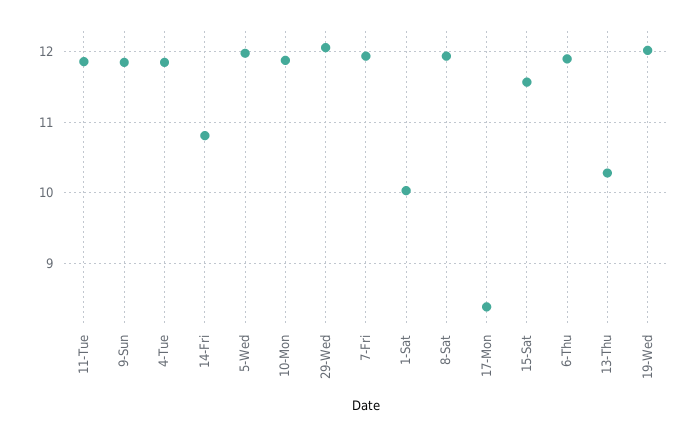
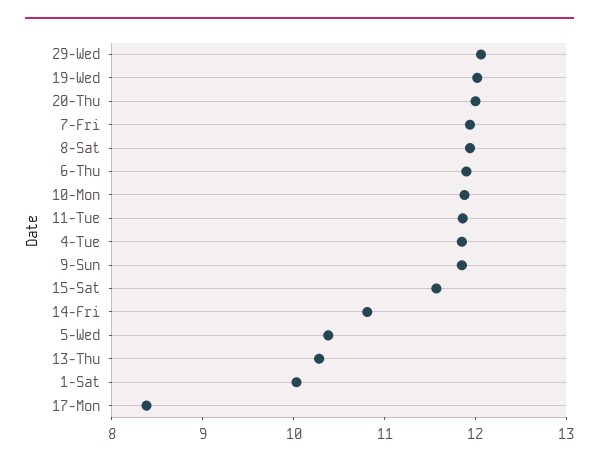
  {
    "11-Tue": 11.9,
    "9-Sun": 11.9,
    "4-Tue": 11.9,
    "14-Fri": 10.8,
-   "5-Wed": 12,
+   "5-Wed": 10.4,
    "10-Mon": 11.9,
    "29-Wed": 12.1,
    "7-Fri": 11.9,
    "1-Sat": 10,
    "8-Sat": 11.9,
    "17-Mon": 8.4,
    "15-Sat": 11.6,
    "6-Thu": 11.9,
    "13-Thu": 10.3,
-   "19-Wed": 12
+   "19-Wed": 12,
+   "20-Thu": 12
  }

